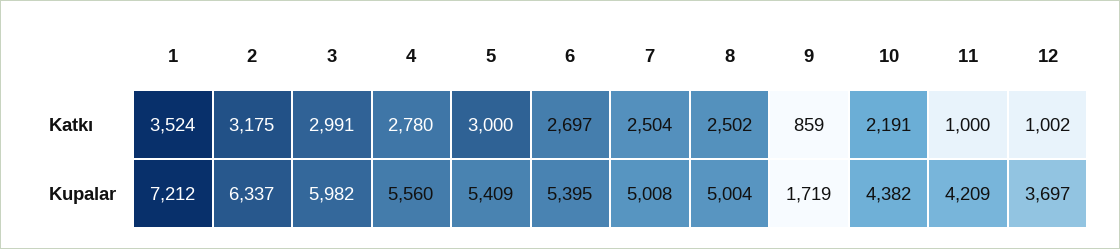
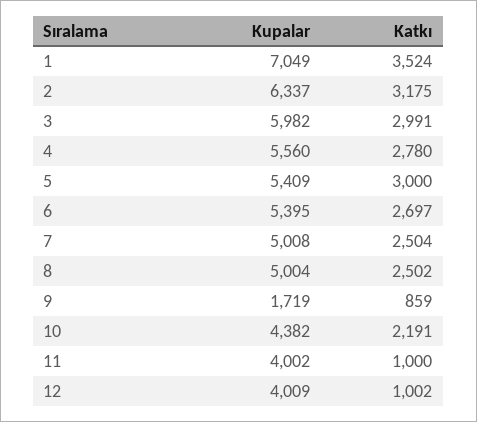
  {
    "1": {
      "Katkı": 3524,
-     "Kupalar": 7212
+     "Kupalar": 7049
    },
    "2": {
      "Katkı": 3175,
      "Kupalar": 6337
    },
    "3": {
      "Katkı": 2991,
      "Kupalar": 5982
    },
    "4": {
      "Katkı": 2780,
      "Kupalar": 5560
    },
    "5": {
      "Katkı": 3000,
      "Kupalar": 5409
    },
    "6": {
      "Katkı": 2697,
      "Kupalar": 5395
    },
    "7": {
      "Katkı": 2504,
      "Kupalar": 5008
    },
    "8": {
      "Katkı": 2502,
      "Kupalar": 5004
    },
    "9": {
      "Katkı": 859,
      "Kupalar": 1719
    },
    "10": {
      "Katkı": 2191,
      "Kupalar": 4382
    },
    "11": {
      "Katkı": 1000,
-     "Kupalar": 4209
+     "Kupalar": 4002
    },
    "12": {
      "Katkı": 1002,
-     "Kupalar": 3697
+     "Kupalar": 4009
    }
  }

